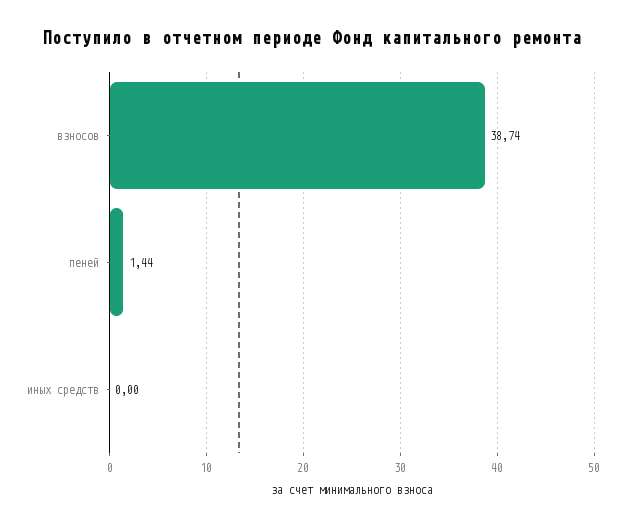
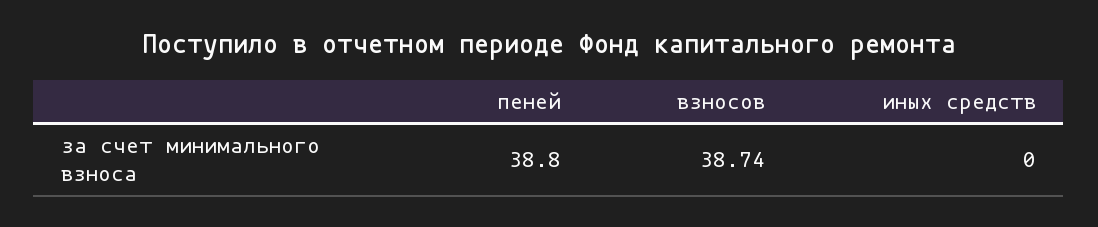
  {
    "взносов": 38.74,
-   "пеней": 1.44,
+   "пеней": 38.8,
    "иных средств": 0
  }

